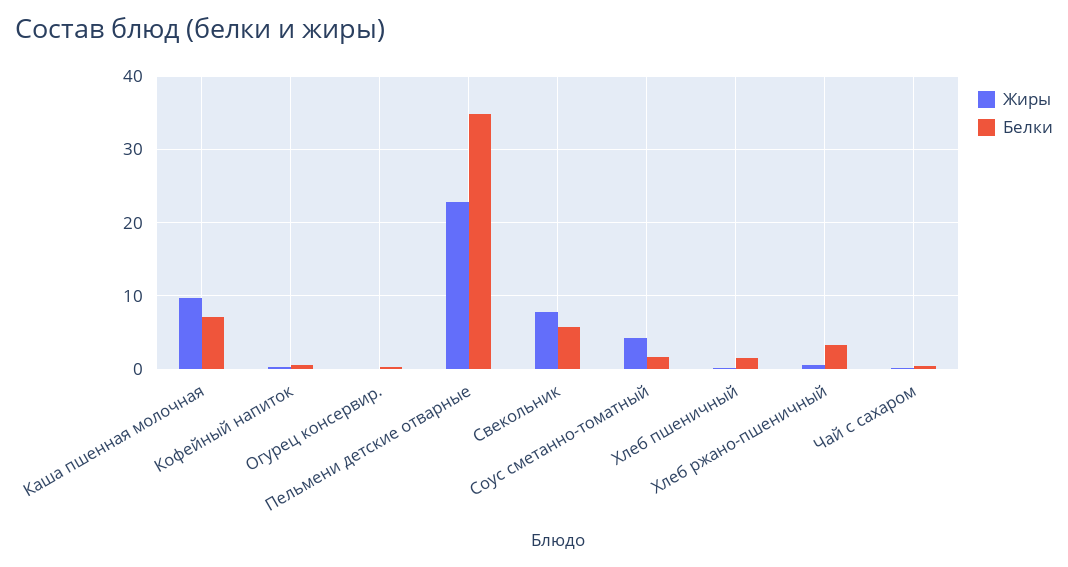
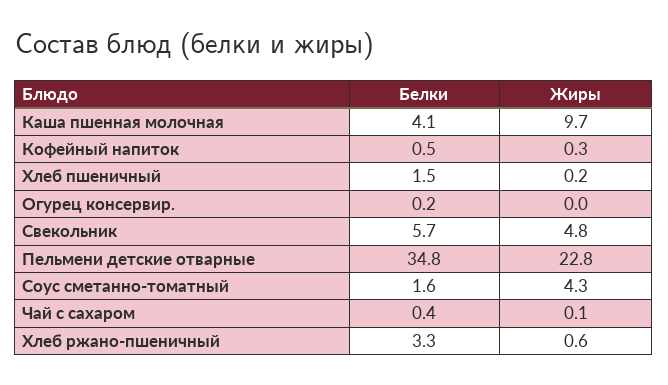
  {
    "Жиры": {
      "Каша пшенная молочная": 9.7,
      "Кофейный напиток": 0.3,
      "Огурец консервир.": 0,
      "Пельмени детские отварные": 22.8,
-     "Свекольник": 8,
+     "Свекольник": 4.8,
      "Соус сметанно-томатный": 4.3,
      "Хлеб пшеничный": 0.2,
      "Хлеб ржано-пшеничный": 0.6,
      "Чай с сахаром": 0.1
    },
    "Белки": {
-     "Каша пшенная молочная": 7,
+     "Каша пшенная молочная": 4.1,
      "Кофейный напиток": 0.5,
      "Огурец консервир.": 0.2,
      "Пельмени детские отварные": 34.8,
      "Свекольник": 5.7,
      "Соус сметанно-томатный": 1.6,
      "Хлеб пшеничный": 1.5,
      "Хлеб ржано-пшеничный": 3.3,
      "Чай с сахаром": 0.4
    }
  }

